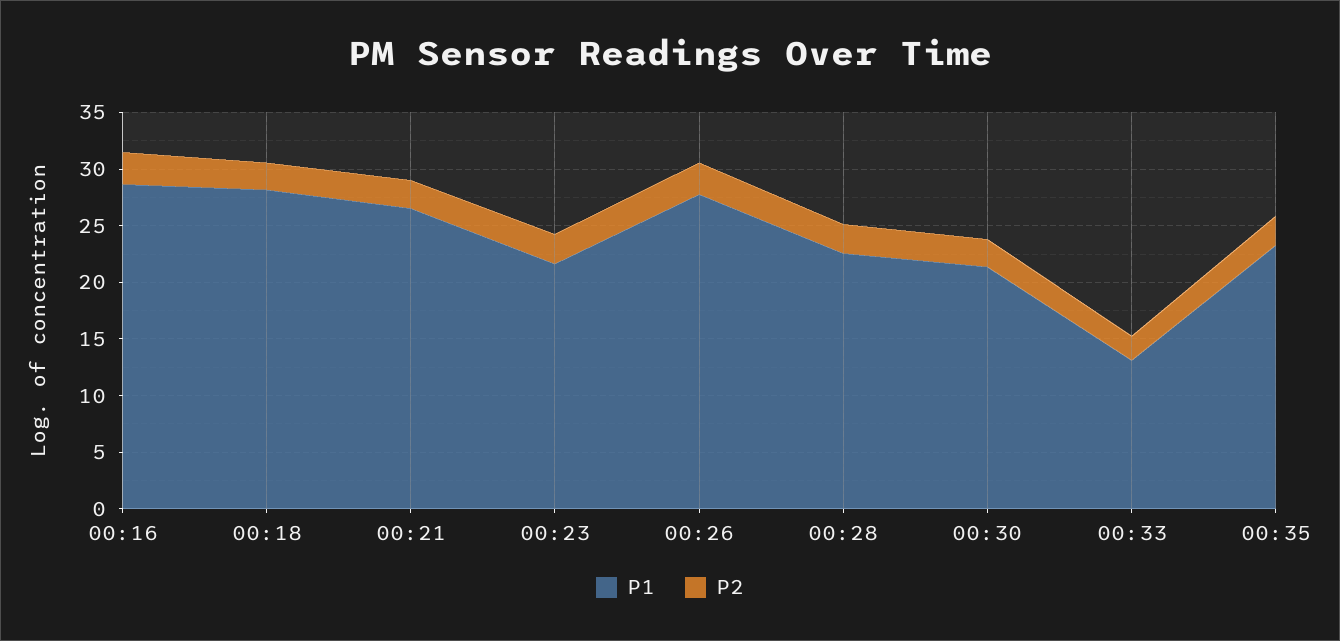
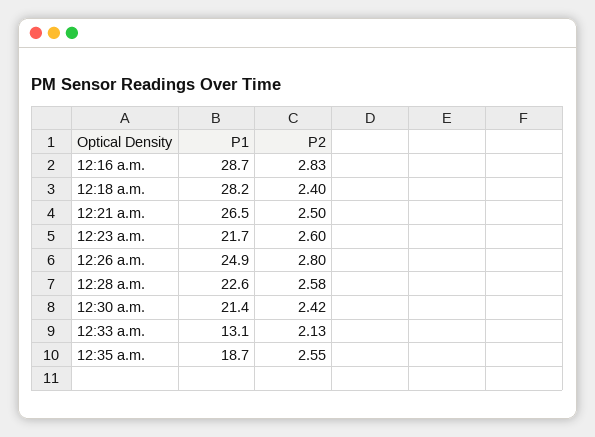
  {
    "P1": {
      "00:16": 28.7,
      "00:18": 28.2,
      "00:21": 26.5,
      "00:23": 21.7,
-     "00:26": 28,
+     "00:26": 24.9,
      "00:28": 22.6,
      "00:30": 21.4,
      "00:33": 13.1,
-     "00:35": 23
+     "00:35": 18.7
    },
    "P2": {
      "00:16": 2.83,
      "00:18": 2.4,
      "00:21": 2.5,
      "00:23": 2.6,
      "00:26": 2.8,
      "00:28": 2.58,
      "00:30": 2.42,
      "00:33": 2.13,
      "00:35": 2.55
    }
  }

